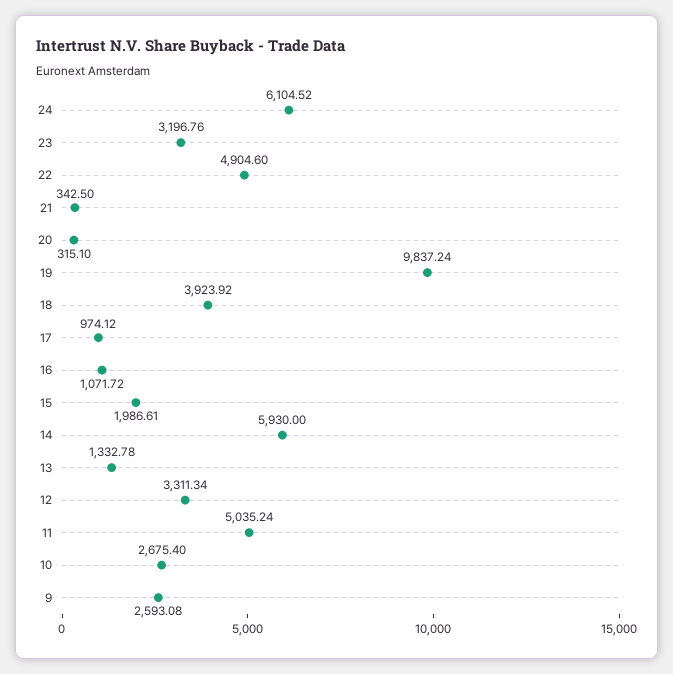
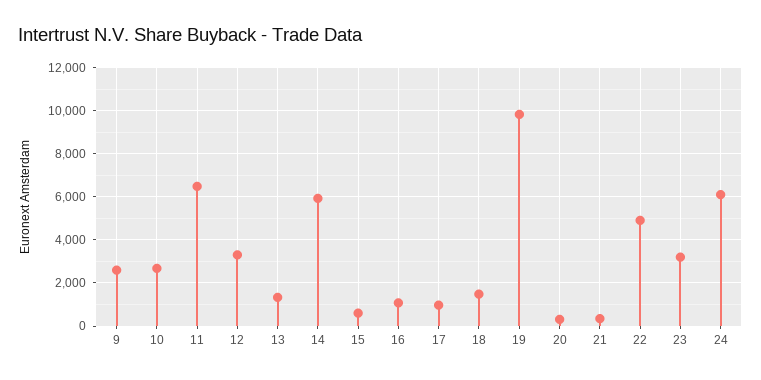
  {
    "24": 6104.52,
    "23": 3196.76,
    "22": 4904.6,
    "21": 342.5,
    "20": 315.1,
    "19": 9837.24,
-   "18": 3923.92,
+   "18": 1500,
    "17": 974.12,
    "16": 1071.72,
-   "15": 1986.61,
+   "15": 500,
    "14": 5930,
    "13": 1332.78,
    "12": 3311.34,
-   "11": 5035.24,
+   "11": 6500,
    "10": 2675.4,
    "9": 2593.08
  }

